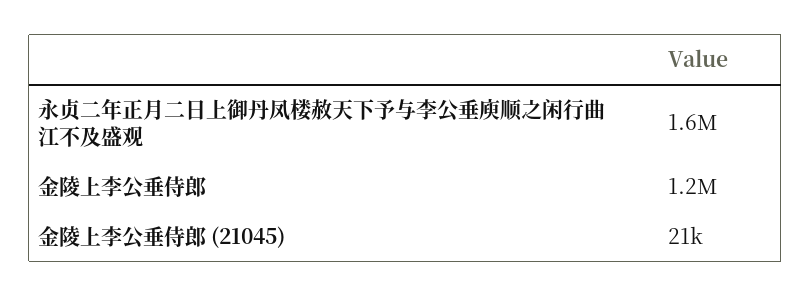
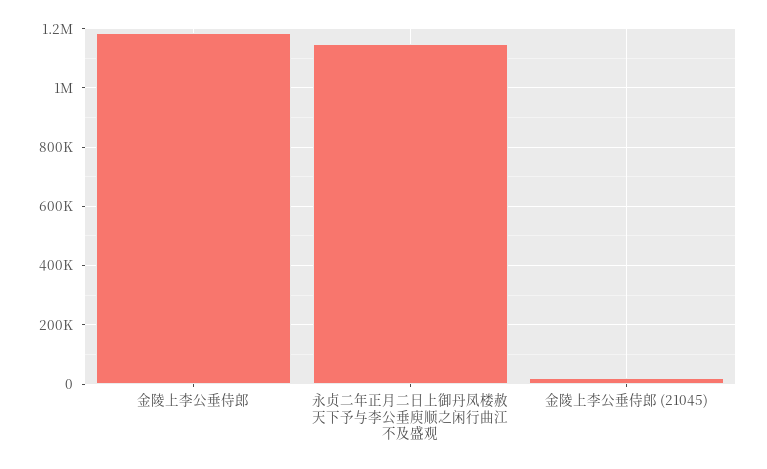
  {
-   "永贞二年正月二日上御丹凤楼赦天下予与李公垂庾顺之闲行曲江不及盛观": 1600000,
+   "永贞二年正月二日上御丹凤楼赦天下予与李公垂庾顺之闲行曲江不及盛观": 1150000,
    "金陵上李公垂侍郎": 1200000,
    "金陵上李公垂侍郎 (21045)": 21000
  }

